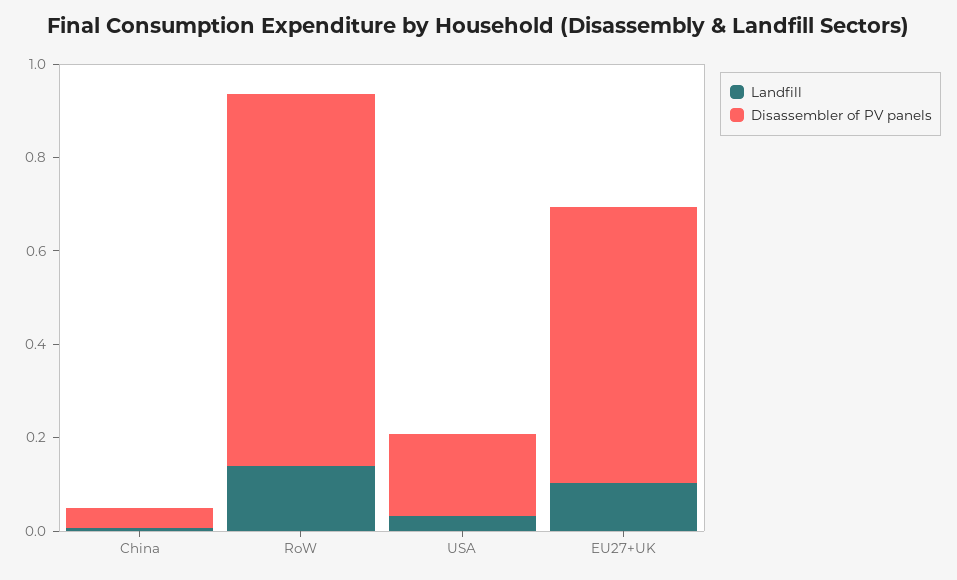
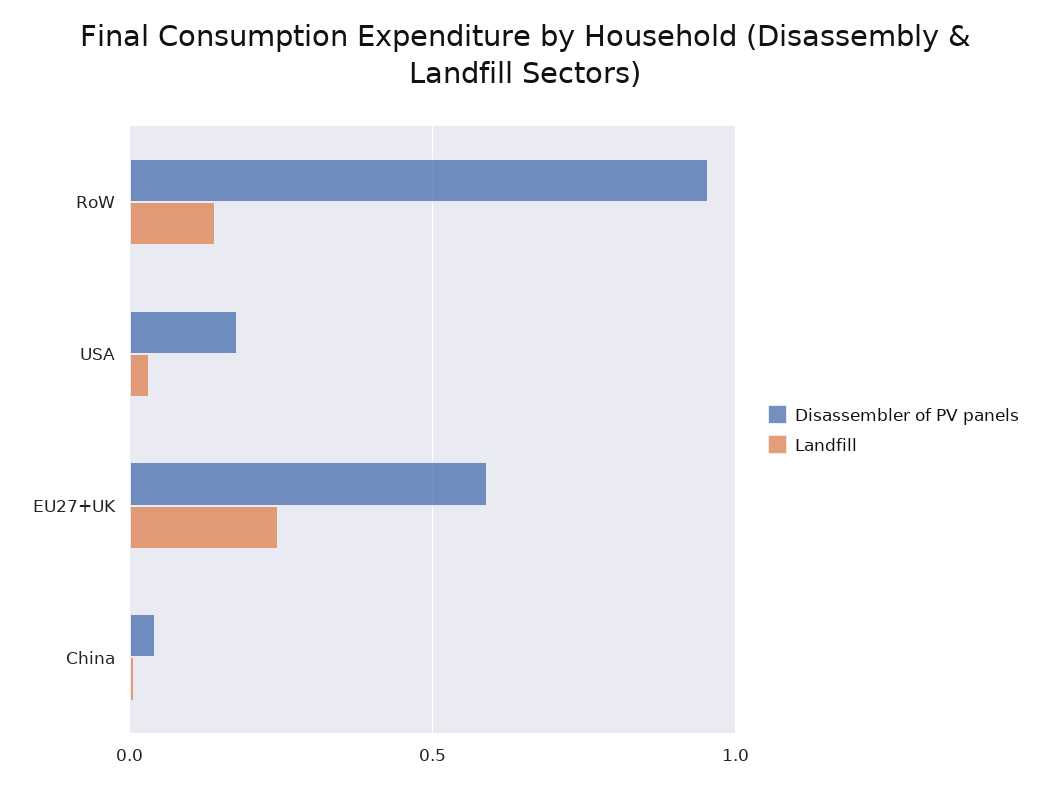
  {
    "Landfill": {
      "China": 0,
      "RoW": 0.15,
      "USA": 0.05,
-     "EU27+UK": 0.1
+     "EU27+UK": 0.25
    },
    "Disassembler of PV panels": {
      "China": 0.05,
-     "RoW": 0.8,
+     "RoW": 0.95,
      "USA": 0.2,
      "EU27+UK": 0.6
    }
  }

